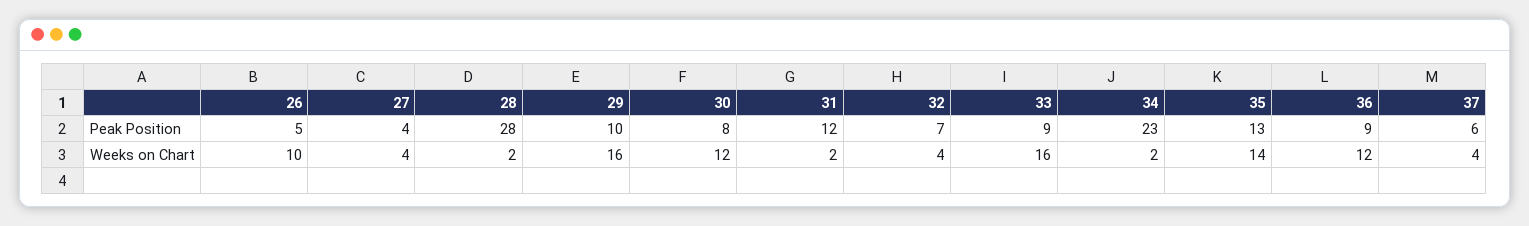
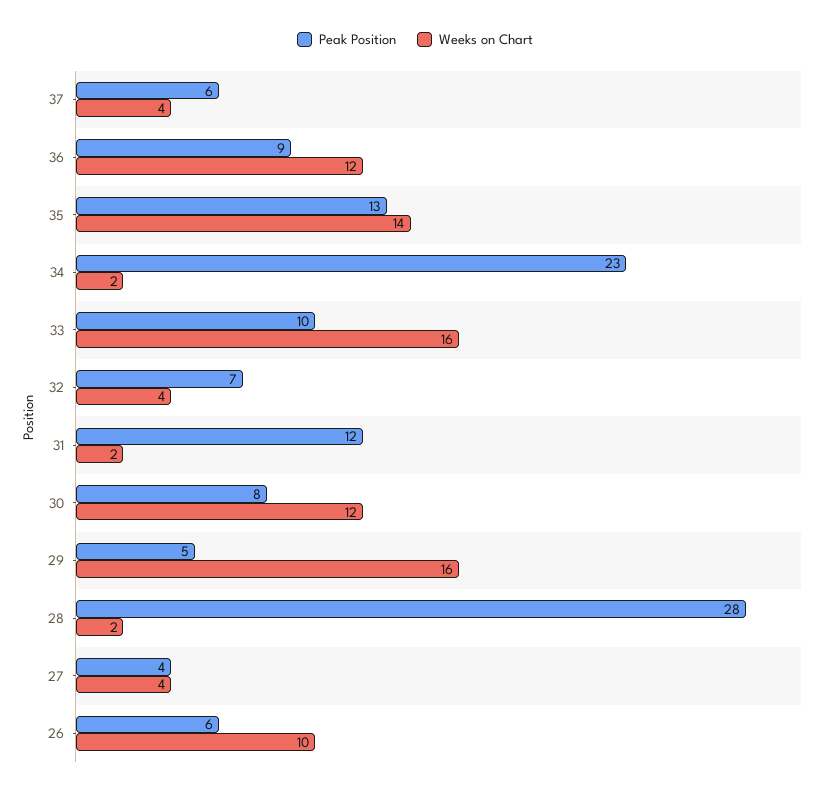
  {
    "Peak Position": {
-     "26": 5,
+     "26": 6,
      "27": 4,
      "28": 28,
-     "29": 10,
+     "29": 5,
      "30": 8,
      "31": 12,
      "32": 7,
-     "33": 9,
+     "33": 10,
      "34": 23,
      "35": 13,
      "36": 9,
      "37": 6
    },
    "Weeks on Chart": {
      "26": 10,
      "27": 4,
      "28": 2,
      "29": 16,
      "30": 12,
      "31": 2,
      "32": 4,
      "33": 16,
      "34": 2,
      "35": 14,
      "36": 12,
      "37": 4
    }
  }

